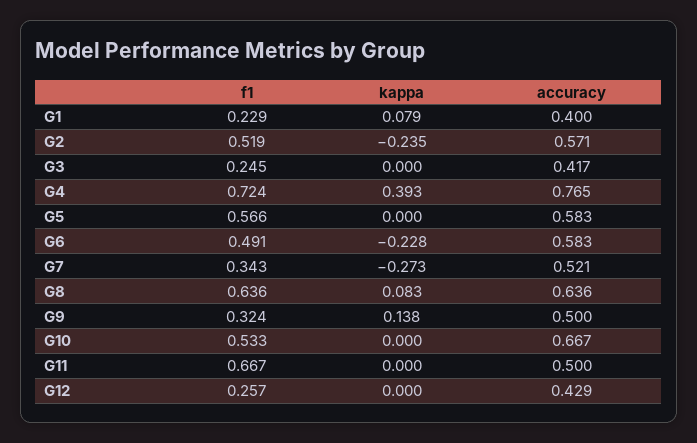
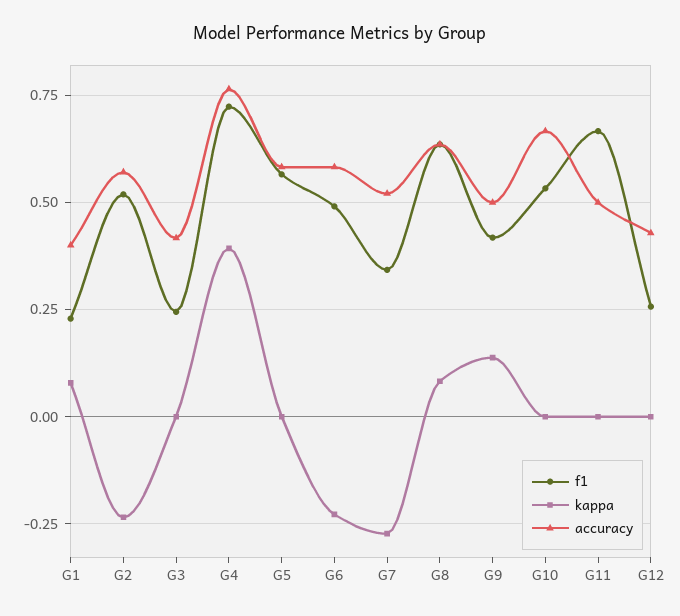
  {
    "f1": {
      "G1": 0.229,
      "G2": 0.519,
      "G3": 0.245,
      "G4": 0.724,
      "G5": 0.566,
      "G6": 0.491,
      "G7": 0.343,
      "G8": 0.636,
-     "G9": 0.324,
+     "G9": 0.425,
      "G10": 0.533,
      "G11": 0.667,
      "G12": 0.257
    },
    "kappa": {
      "G1": 0.079,
      "G2": -0.235,
      "G3": 0,
      "G4": 0.393,
      "G5": 0,
      "G6": -0.228,
      "G7": -0.273,
      "G8": 0.083,
      "G9": 0.138,
      "G10": 0,
      "G11": 0,
      "G12": 0
    },
    "accuracy": {
      "G1": 0.4,
      "G2": 0.571,
      "G3": 0.417,
      "G4": 0.765,
      "G5": 0.583,
      "G6": 0.583,
      "G7": 0.521,
      "G8": 0.636,
      "G9": 0.5,
      "G10": 0.667,
      "G11": 0.5,
      "G12": 0.429
    }
  }

